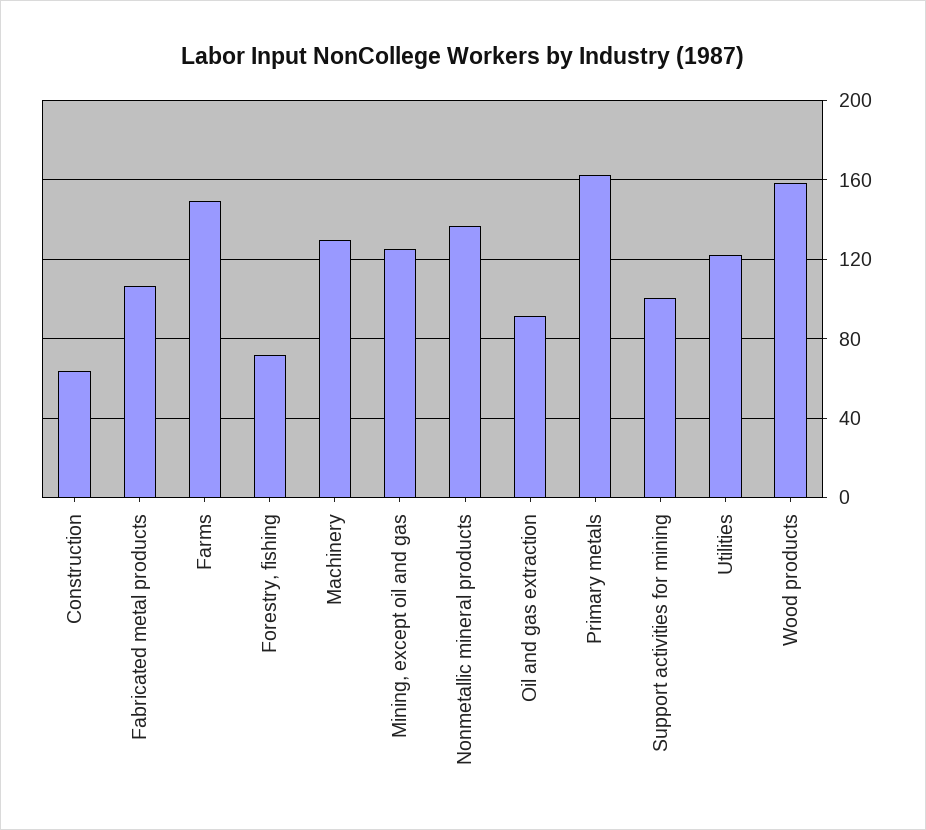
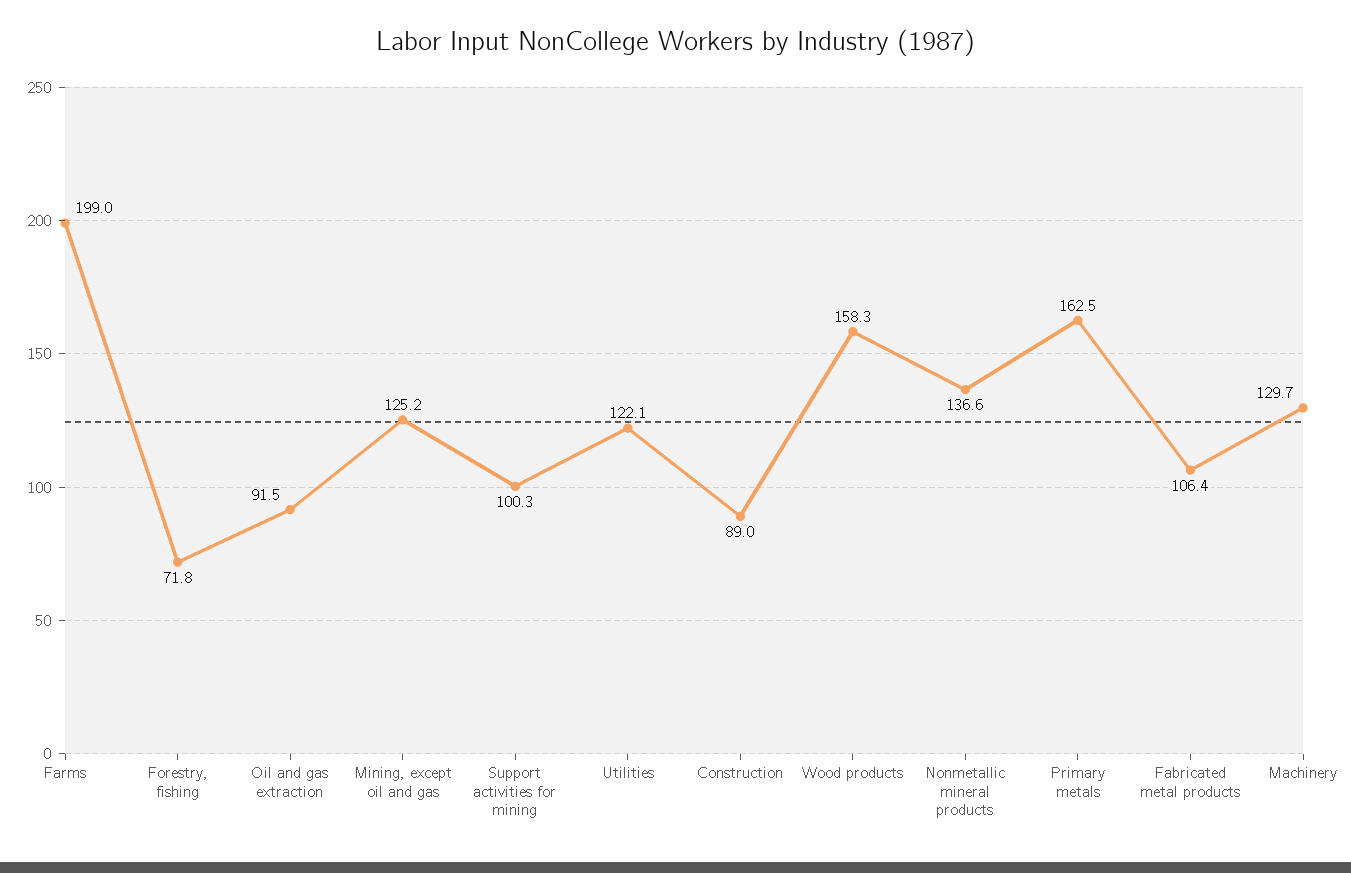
  {
-   "Construction": 65,
+   "Construction": 89,
    "Fabricated metal products": 106.4,
-   "Farms": 150,
+   "Farms": 199,
    "Forestry, fishing": 71.8,
    "Machinery": 129.7,
    "Mining, except oil and gas": 125.2,
    "Nonmetallic mineral products": 136.6,
    "Oil and gas extraction": 91.5,
    "Primary metals": 162.5,
    "Support activities for mining": 100.3,
    "Utilities": 122.1,
    "Wood products": 158.3
  }

